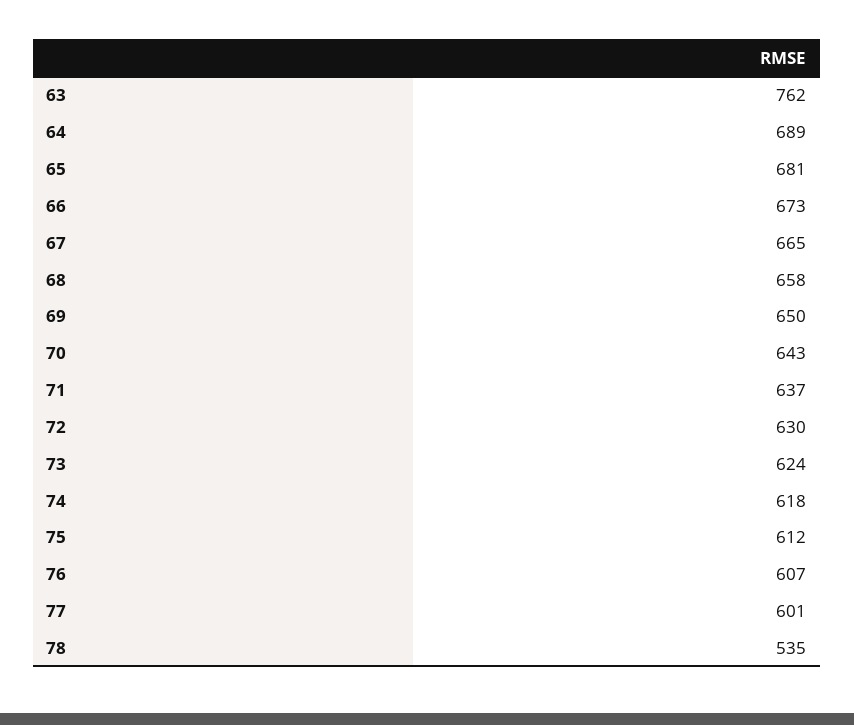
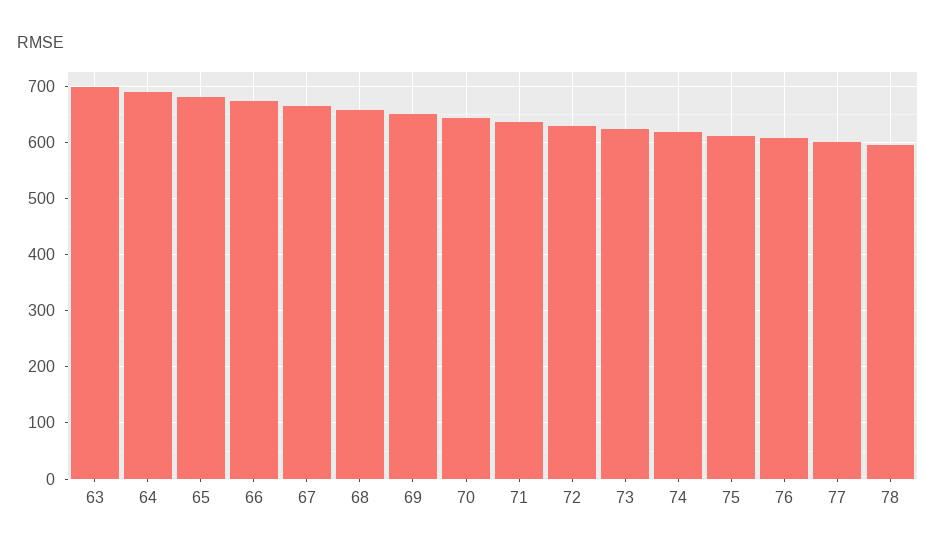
  {
-   "63": 762,
+   "63": 700,
    "64": 689,
    "65": 681,
    "66": 673,
    "67": 665,
    "68": 658,
    "69": 650,
    "70": 643,
    "71": 637,
    "72": 630,
    "73": 624,
    "74": 618,
    "75": 612,
    "76": 607,
    "77": 601,
-   "78": 535
+   "78": 600
  }

